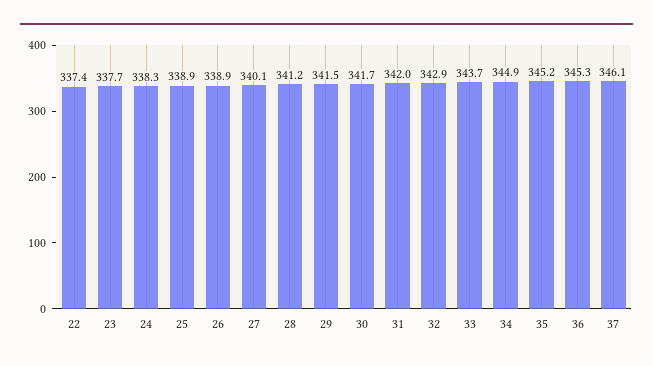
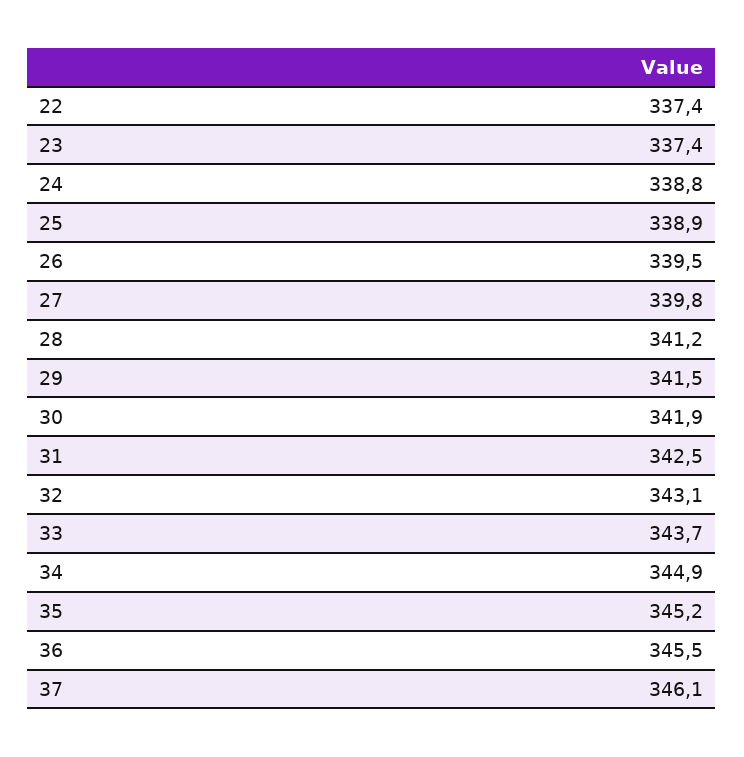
  {
    "22": 337.4,
-   "23": 337.7,
+   "23": 337.4,
-   "24": 338.3,
+   "24": 338.8,
    "25": 338.9,
-   "26": 338.9,
+   "26": 339.5,
-   "27": 340.1,
+   "27": 339.8,
    "28": 341.2,
    "29": 341.5,
-   "30": 341.7,
+   "30": 341.9,
-   "31": 342,
+   "31": 342.5,
-   "32": 342.9,
+   "32": 343.1,
    "33": 343.7,
    "34": 344.9,
    "35": 345.2,
-   "36": 345.3,
+   "36": 345.5,
    "37": 346.1
  }

